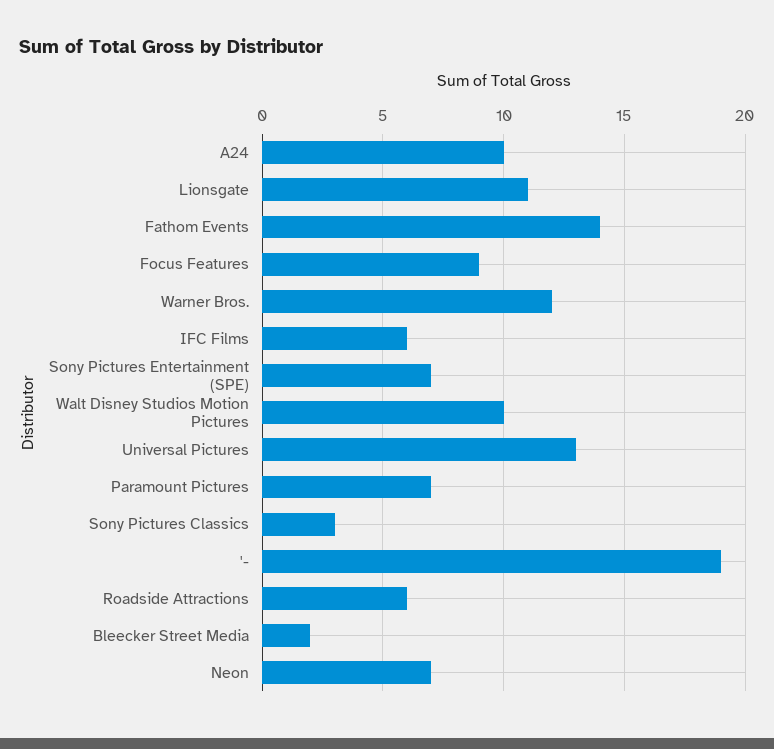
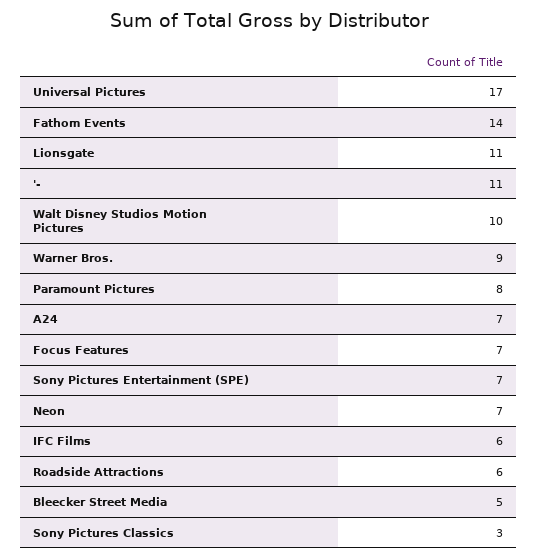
  {
-   "A24": 10,
+   "A24": 7,
    "Lionsgate": 11,
    "Fathom Events": 14,
-   "Focus Features": 9,
+   "Focus Features": 7,
-   "Warner Bros.": 12,
+   "Warner Bros.": 9,
    "IFC Films": 6,
    "Sony Pictures Entertainment (SPE)": 7,
    "Walt Disney Studios Motion Pictures": 10,
-   "Universal Pictures": 13,
+   "Universal Pictures": 17,
-   "Paramount Pictures": 7,
+   "Paramount Pictures": 8,
    "Sony Pictures Classics": 3,
-   "'-": 19,
+   "'-": 11,
    "Roadside Attractions": 6,
-   "Bleecker Street Media": 2,
+   "Bleecker Street Media": 5,
    "Neon": 7
  }

